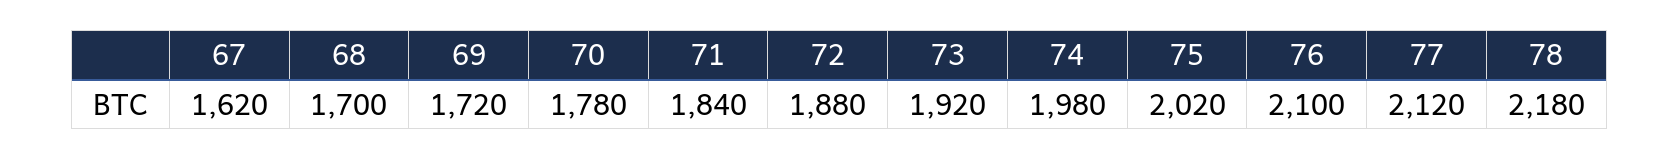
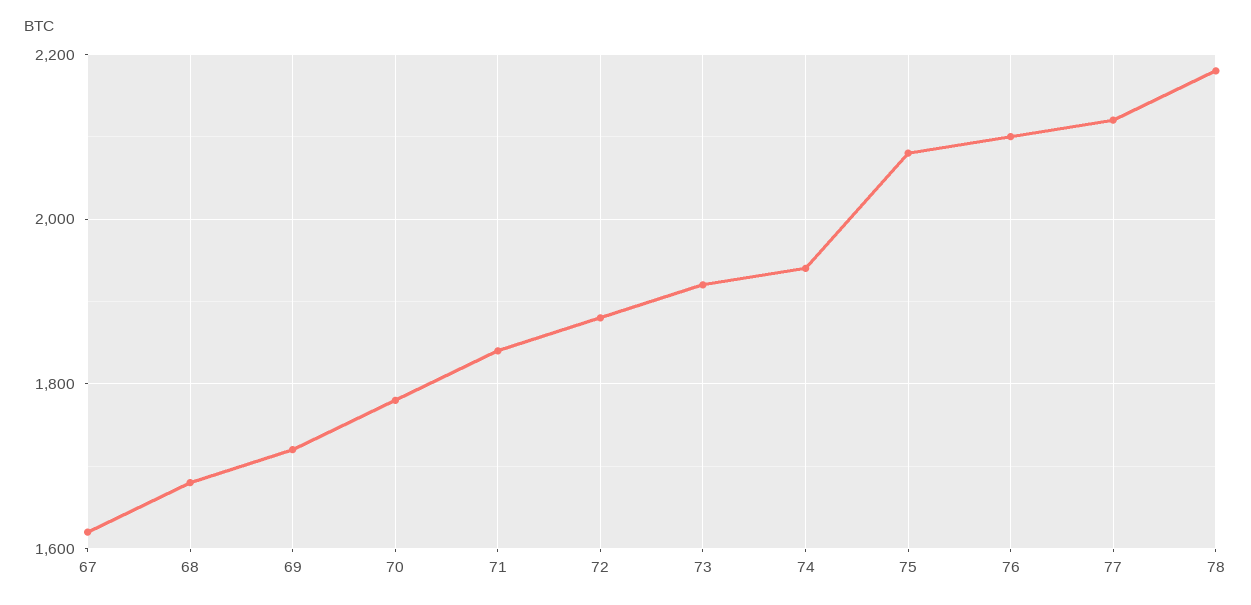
  {
    "67": 1620,
-   "68": 1700,
+   "68": 1680,
    "69": 1720,
    "70": 1780,
    "71": 1840,
    "72": 1880,
    "73": 1920,
-   "74": 1980,
+   "74": 1940,
-   "75": 2020,
+   "75": 2080,
    "76": 2100,
    "77": 2120,
    "78": 2180
  }

